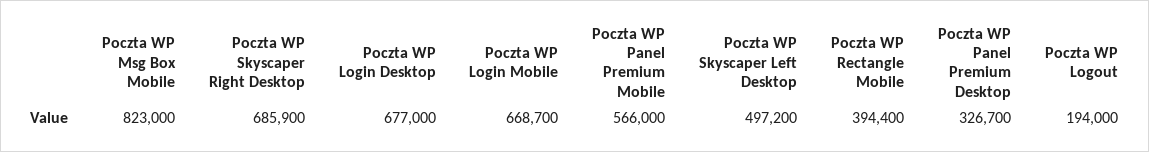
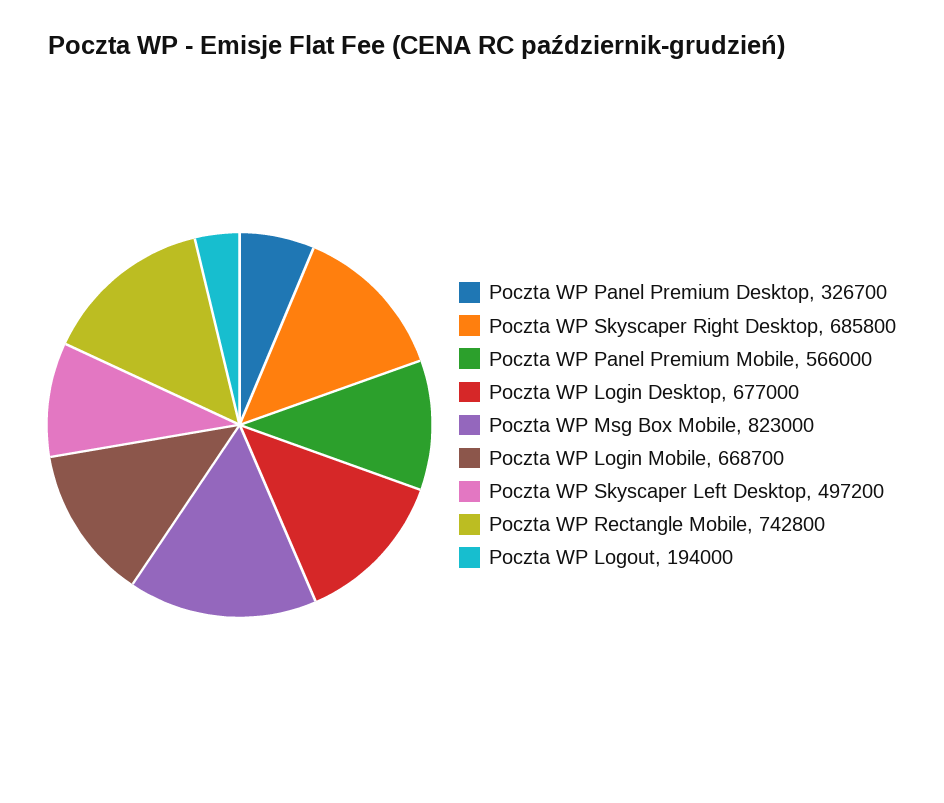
  {
    "Poczta WP Msg Box Mobile": 823000,
-   "Poczta WP Skyscaper Right Desktop": 685900,
+   "Poczta WP Skyscaper Right Desktop": 685800,
    "Poczta WP Login Desktop": 677000,
    "Poczta WP Login Mobile": 668700,
    "Poczta WP Panel Premium Mobile": 566000,
    "Poczta WP Skyscaper Left Desktop": 497200,
-   "Poczta WP Rectangle Mobile": 394400,
+   "Poczta WP Rectangle Mobile": 742800,
    "Poczta WP Panel Premium Desktop": 326700,
    "Poczta WP Logout": 194000
  }

